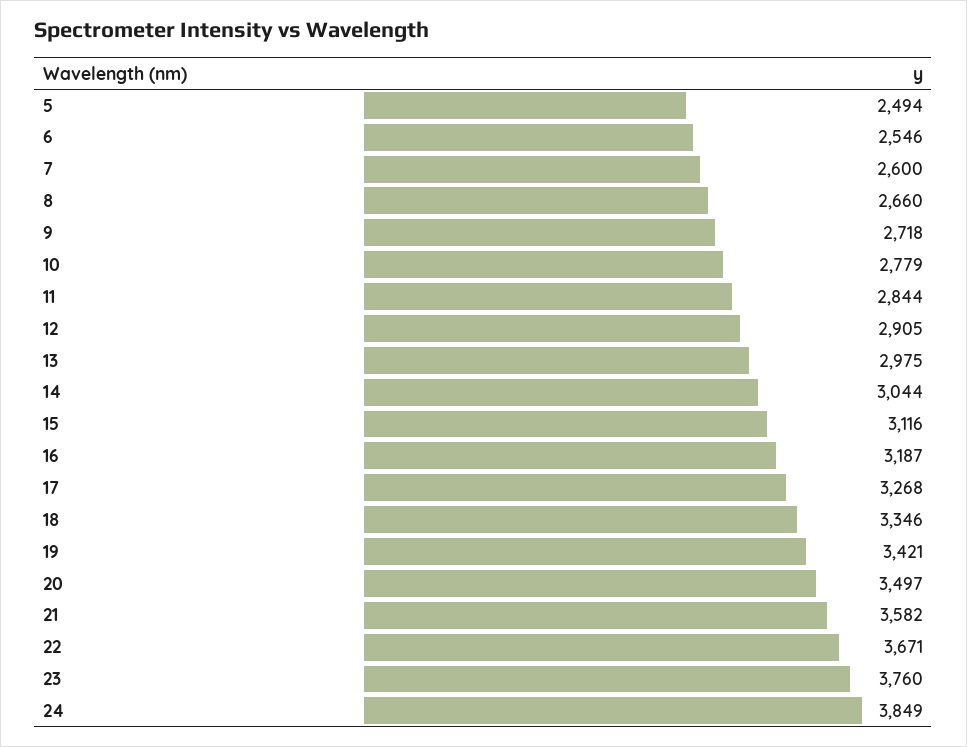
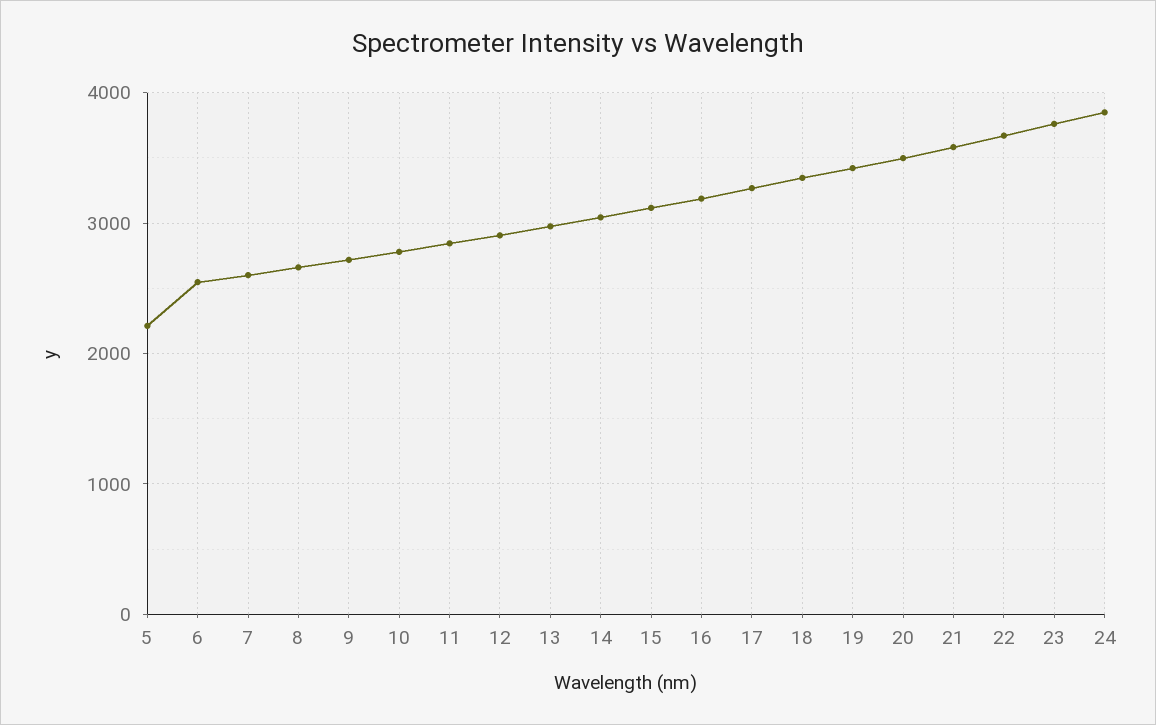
  {
-   "5": 2494,
+   "5": 2200,
    "6": 2546,
    "7": 2600,
    "8": 2660,
    "9": 2718,
    "10": 2779,
    "11": 2844,
    "12": 2905,
    "13": 2975,
    "14": 3044,
    "15": 3116,
    "16": 3187,
    "17": 3268,
    "18": 3346,
    "19": 3421,
    "20": 3497,
    "21": 3582,
    "22": 3671,
    "23": 3760,
    "24": 3849
  }

